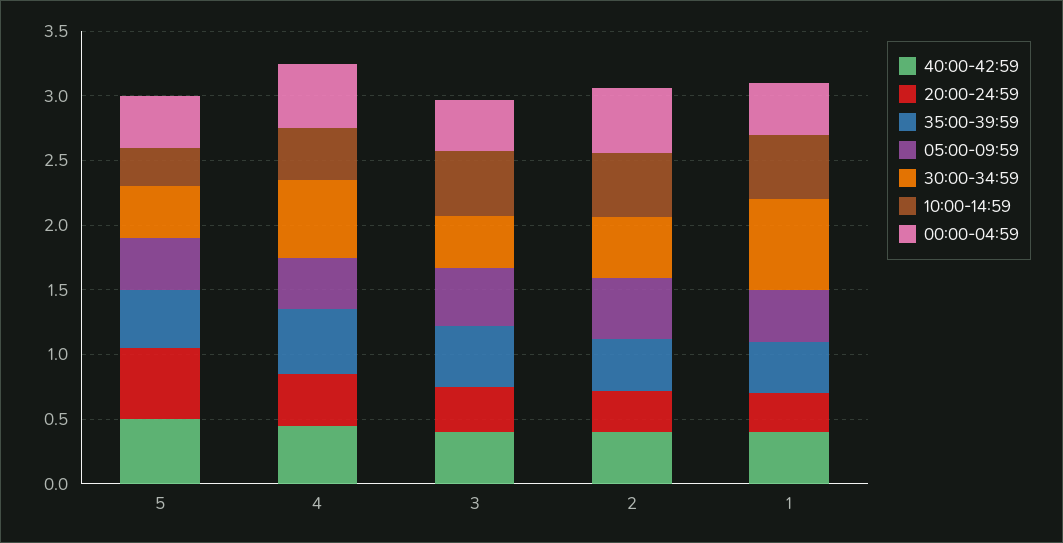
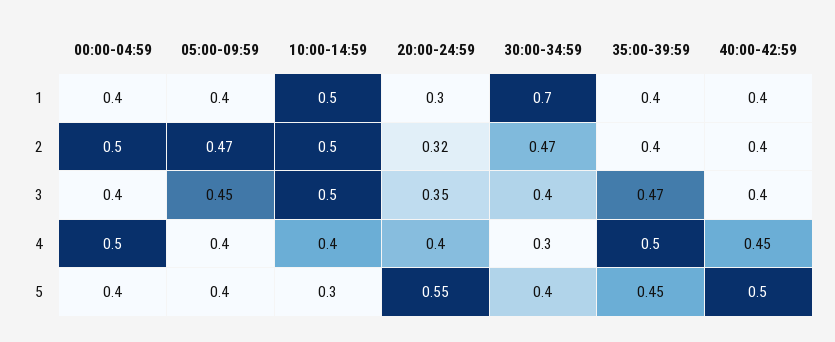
  {
    "40:00-42:59": {
      "5": 0.5,
      "4": 0.45,
      "3": 0.4,
      "2": 0.4,
      "1": 0.4
    },
    "20:00-24:59": {
      "5": 0.55,
      "4": 0.4,
      "3": 0.35,
      "2": 0.32,
      "1": 0.3
    },
    "35:00-39:59": {
      "5": 0.45,
      "4": 0.5,
      "3": 0.47,
      "2": 0.4,
      "1": 0.4
    },
    "05:00-09:59": {
      "5": 0.4,
      "4": 0.4,
      "3": 0.45,
      "2": 0.47,
      "1": 0.4
    },
    "30:00-34:59": {
      "5": 0.4,
-     "4": 0.6,
+     "4": 0.3,
      "3": 0.4,
      "2": 0.47,
      "1": 0.7
    },
    "10:00-14:59": {
      "5": 0.3,
      "4": 0.4,
      "3": 0.5,
      "2": 0.5,
      "1": 0.5
    },
    "00:00-04:59": {
      "5": 0.4,
      "4": 0.5,
      "3": 0.4,
      "2": 0.5,
      "1": 0.4
    }
  }

